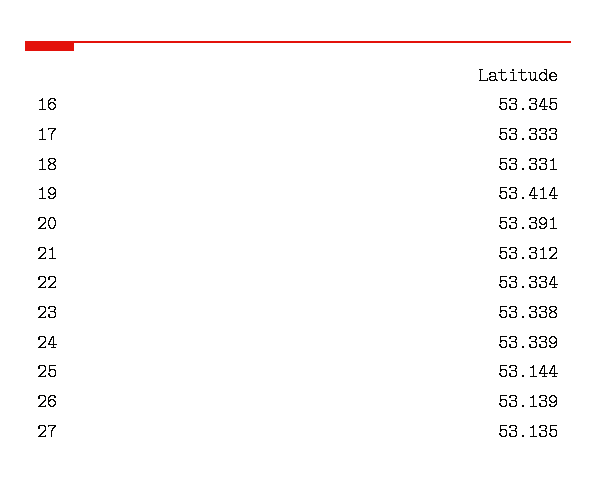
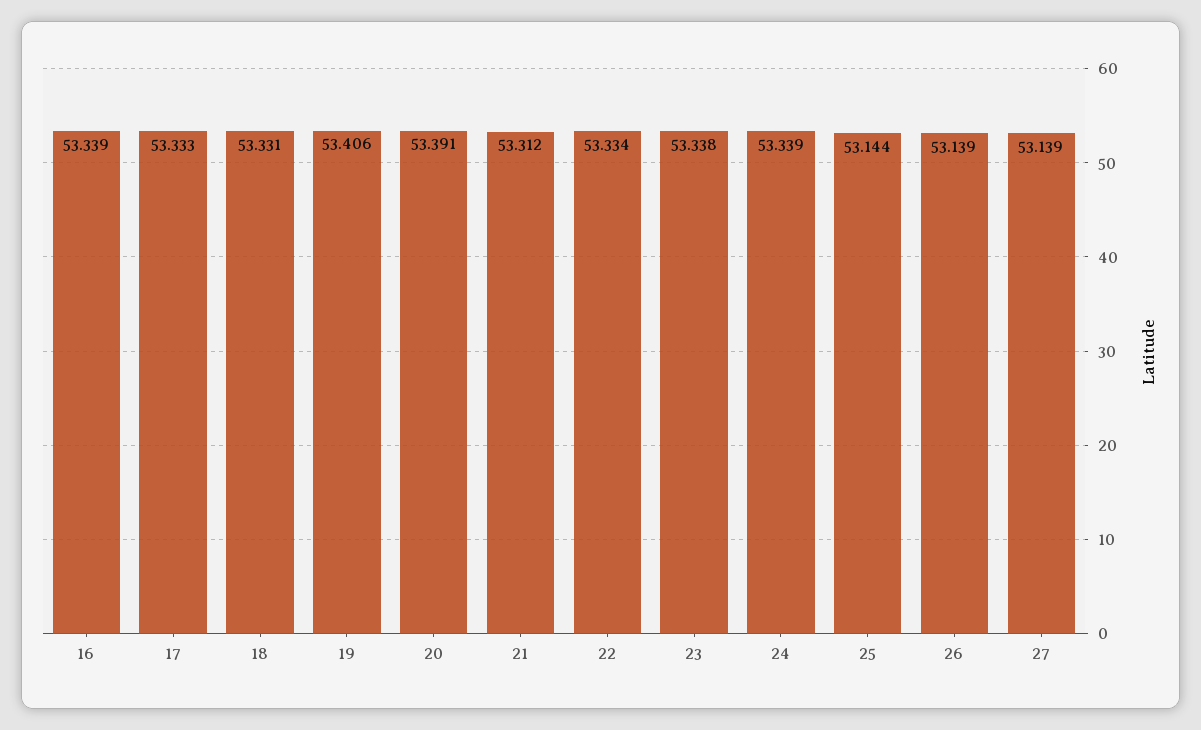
  {
-   "16": 53.345,
+   "16": 53.339,
    "17": 53.333,
    "18": 53.331,
-   "19": 53.414,
+   "19": 53.406,
    "20": 53.391,
    "21": 53.312,
    "22": 53.334,
    "23": 53.338,
    "24": 53.339,
    "25": 53.144,
    "26": 53.139,
-   "27": 53.135
+   "27": 53.139
  }

